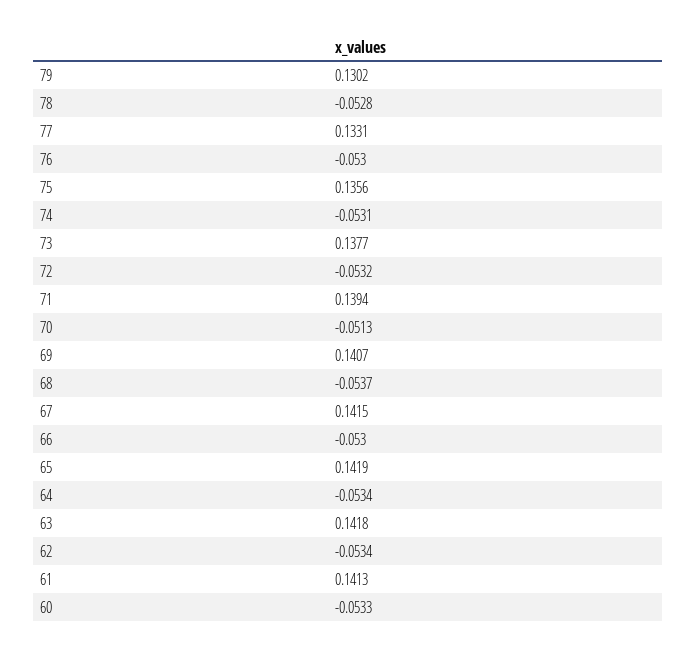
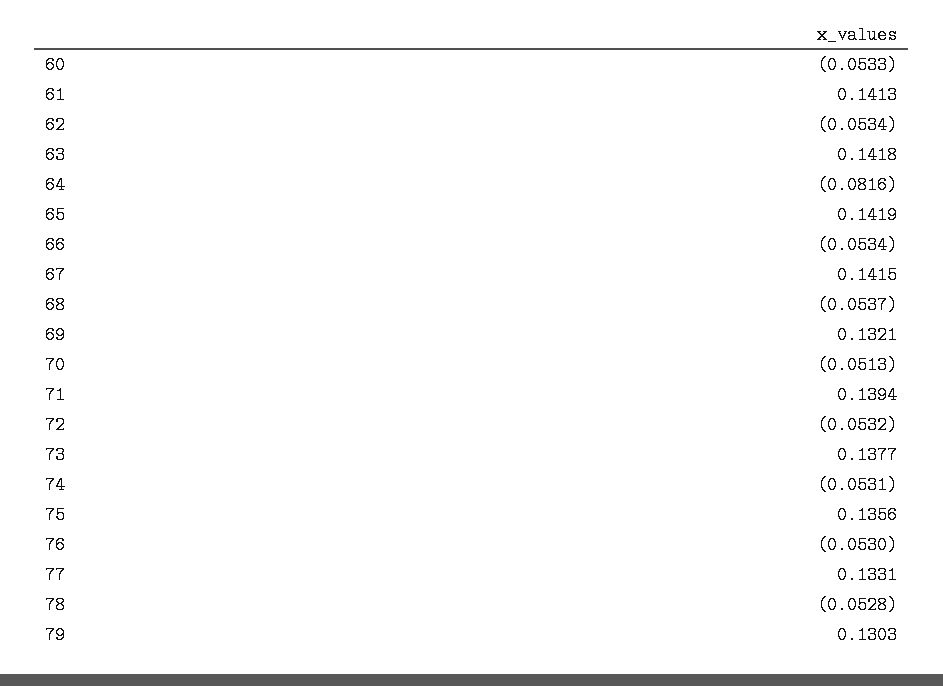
  {
-   "79": 0.1302,
+   "79": 0.1303,
    "78": -0.0528,
    "77": 0.1331,
    "76": -0.053,
    "75": 0.1356,
    "74": -0.0531,
    "73": 0.1377,
    "72": -0.0532,
    "71": 0.1394,
    "70": -0.0513,
-   "69": 0.1407,
+   "69": 0.1321,
    "68": -0.0537,
    "67": 0.1415,
-   "66": -0.053,
+   "66": -0.0534,
    "65": 0.1419,
-   "64": -0.0534,
+   "64": -0.0816,
    "63": 0.1418,
    "62": -0.0534,
    "61": 0.1413,
    "60": -0.0533
  }

